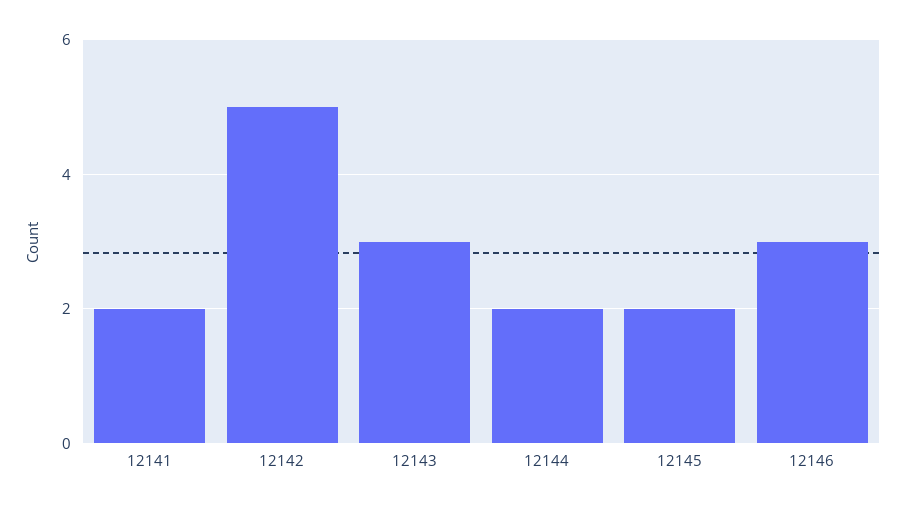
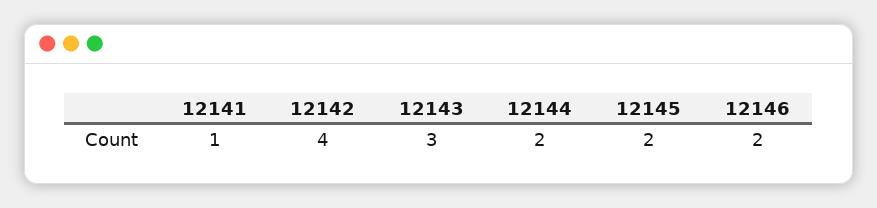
  {
-   "12141": 2,
+   "12141": 1,
-   "12142": 5,
+   "12142": 4,
    "12143": 3,
    "12144": 2,
    "12145": 2,
-   "12146": 3
+   "12146": 2
  }

